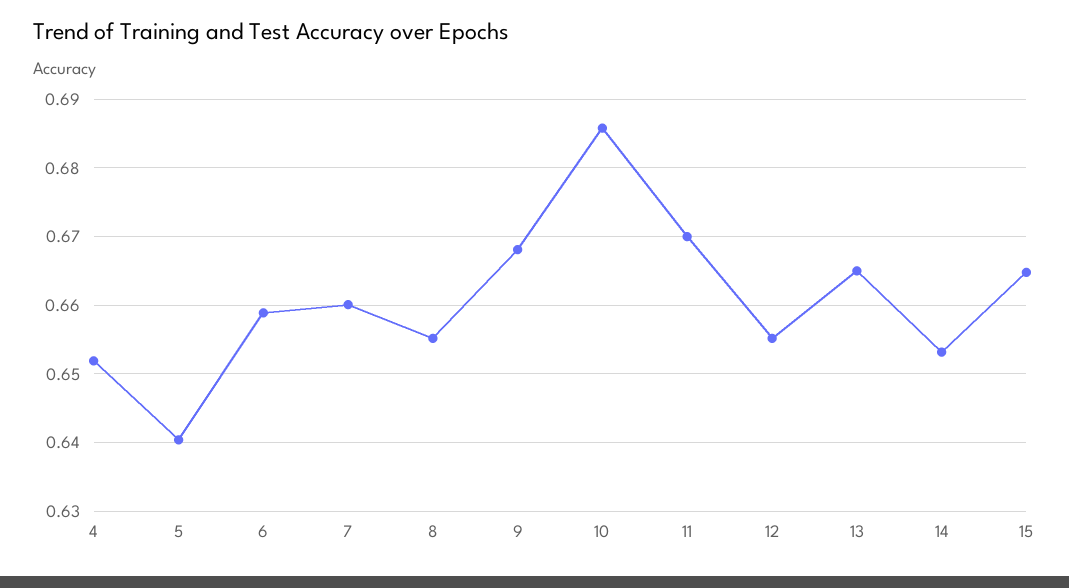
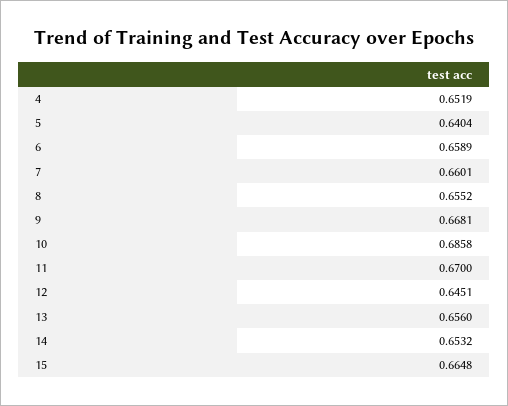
  {
    "4": 0.6519,
    "5": 0.6404,
    "6": 0.6589,
    "7": 0.6601,
    "8": 0.6552,
    "9": 0.6681,
    "10": 0.6858,
    "11": 0.67,
-   "12": 0.655,
+   "12": 0.6451,
-   "13": 0.665,
+   "13": 0.656,
    "14": 0.6532,
    "15": 0.6648
  }

